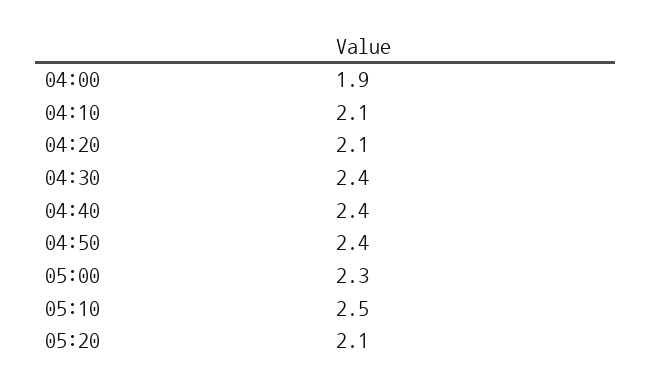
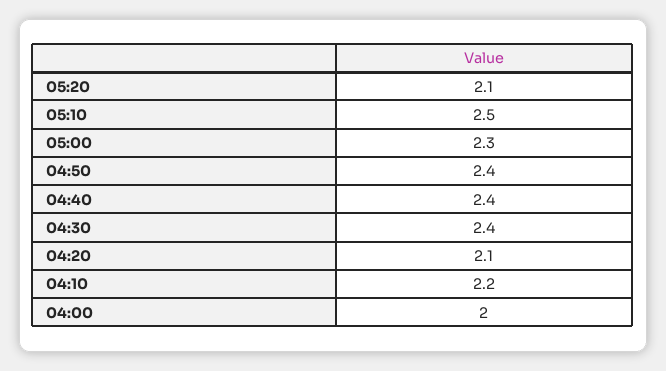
  {
-   "04:00": 1.9,
+   "04:00": 2,
-   "04:10": 2.1,
+   "04:10": 2.2,
    "04:20": 2.1,
    "04:30": 2.4,
    "04:40": 2.4,
    "04:50": 2.4,
    "05:00": 2.3,
    "05:10": 2.5,
    "05:20": 2.1
  }

